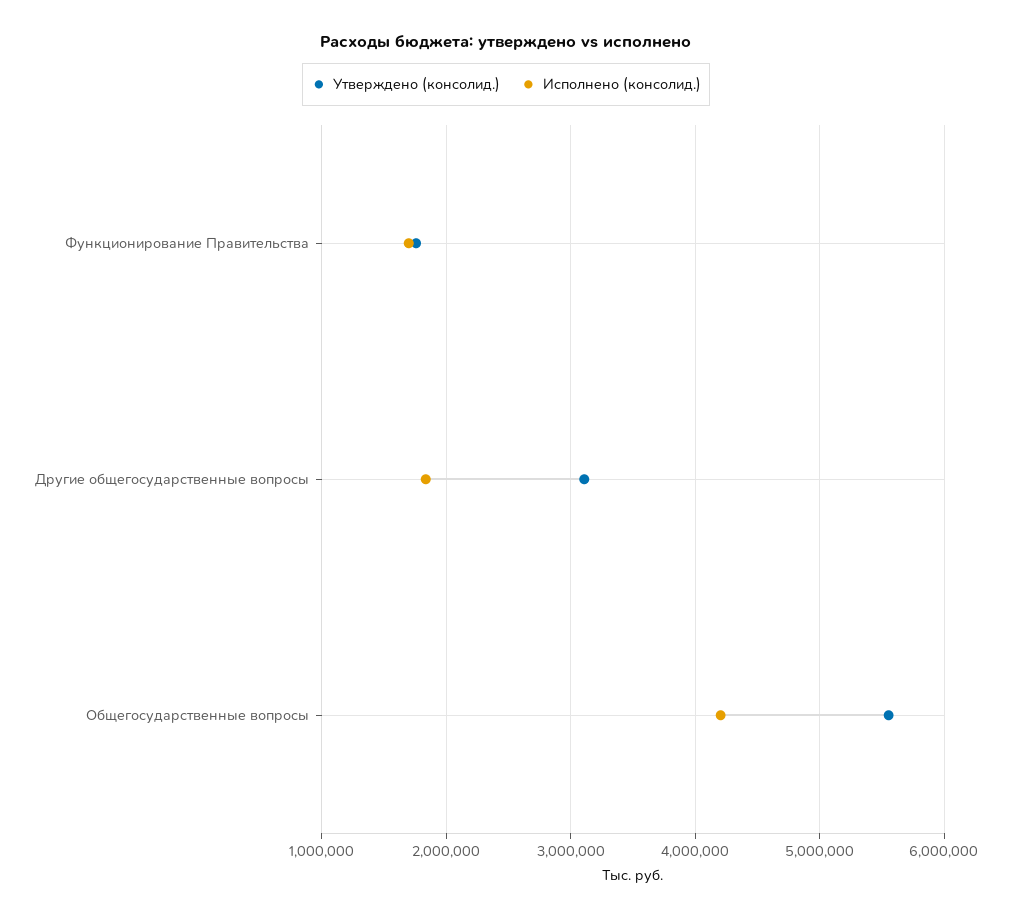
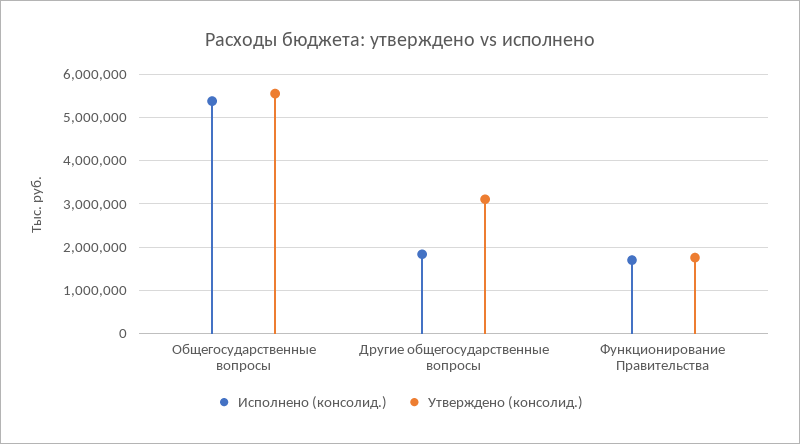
  {
    "Утверждено (консолид.)": {
      "Функционирование Правительства": 1800000,
      "Другие общегосударственные вопросы": 3100000,
      "Общегосударственные вопросы": 5600000
    },
    "Исполнено (консолид.)": {
      "Функционирование Правительства": 1700000,
      "Другие общегосударственные вопросы": 1800000,
-     "Общегосударственные вопросы": 4200000
+     "Общегосударственные вопросы": 5400000
    }
  }

